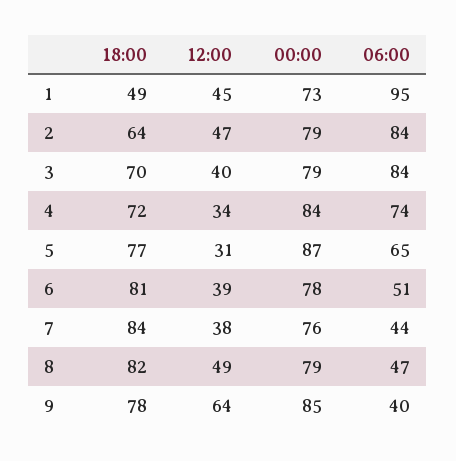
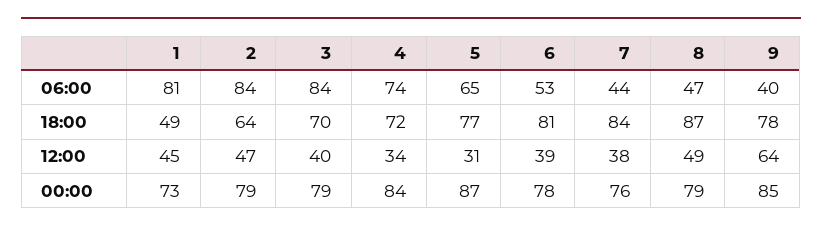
  {
    "18:00": {
      "1": 49,
      "2": 64,
      "3": 70,
      "4": 72,
      "5": 77,
      "6": 81,
      "7": 84,
-     "8": 82,
+     "8": 87,
      "9": 78
    },
    "12:00": {
      "1": 45,
      "2": 47,
      "3": 40,
      "4": 34,
      "5": 31,
      "6": 39,
      "7": 38,
      "8": 49,
      "9": 64
    },
    "00:00": {
      "1": 73,
      "2": 79,
      "3": 79,
      "4": 84,
      "5": 87,
      "6": 78,
      "7": 76,
      "8": 79,
      "9": 85
    },
    "06:00": {
-     "1": 95,
+     "1": 81,
      "2": 84,
      "3": 84,
      "4": 74,
      "5": 65,
-     "6": 51,
+     "6": 53,
      "7": 44,
      "8": 47,
      "9": 40
    }
  }

